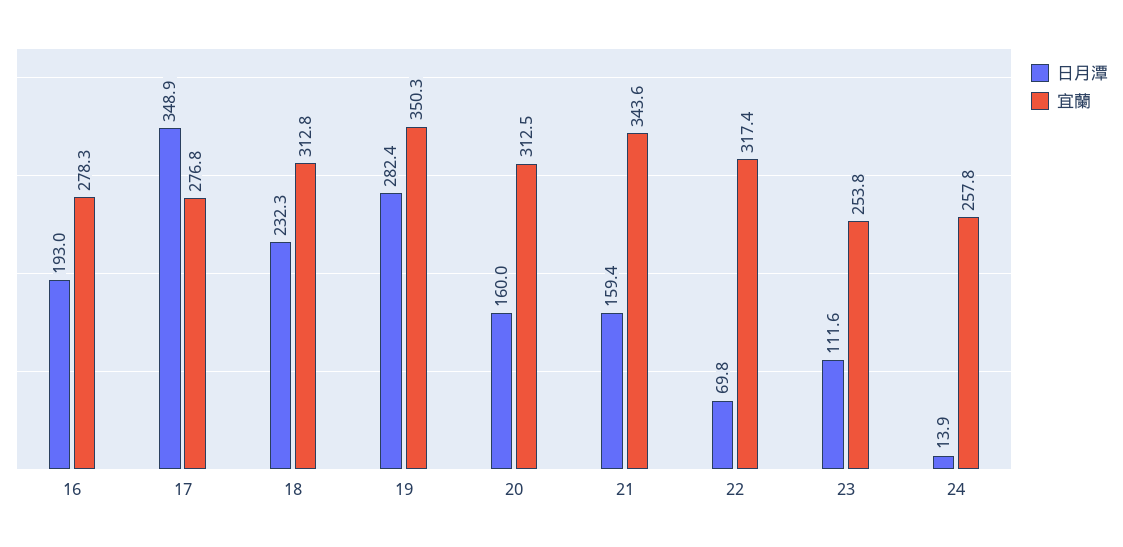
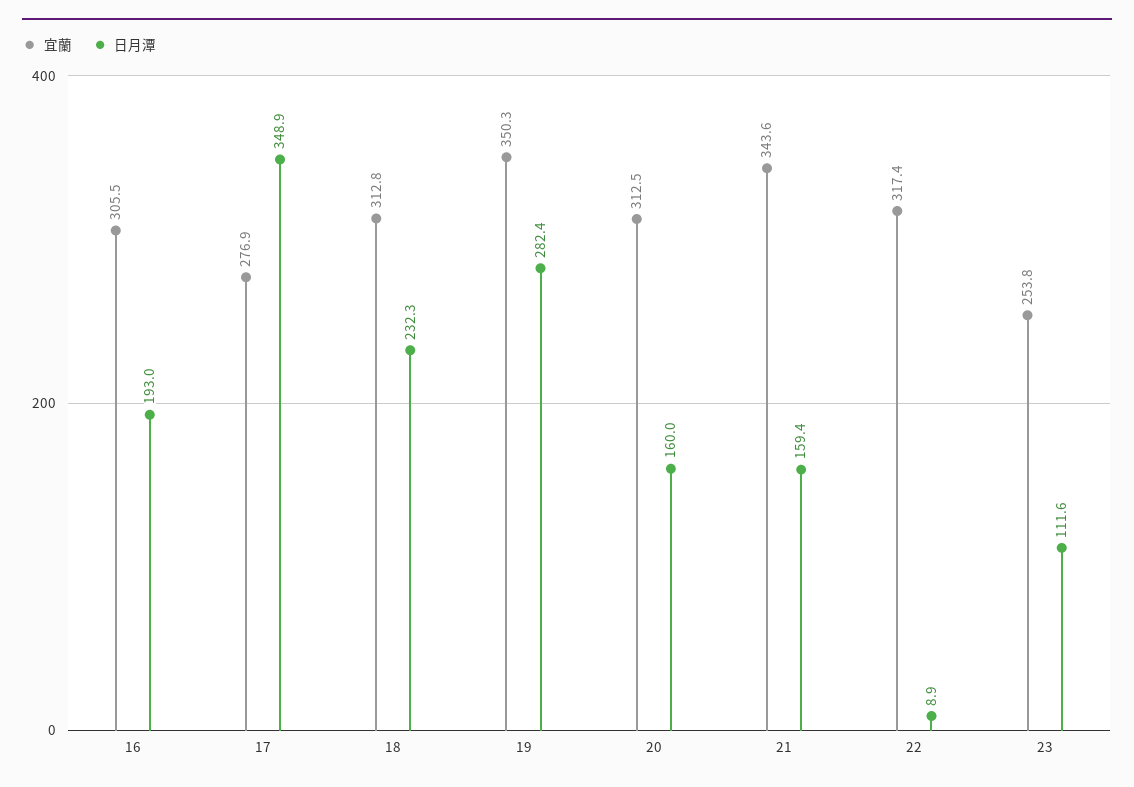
  {
    "日月潭": {
      "16": 193,
      "17": 348.9,
      "18": 232.3,
      "19": 282.4,
      "20": 160,
      "21": 159.4,
-     "22": 69.8,
+     "22": 8.9,
-     "23": 111.6,
+     "23": 111.6
-     "24": 13.9
    },
    "宜蘭": {
-     "16": 278.3,
+     "16": 305.5,
-     "17": 276.8,
+     "17": 276.9,
      "18": 312.8,
      "19": 350.3,
      "20": 312.5,
      "21": 343.6,
      "22": 317.4,
-     "23": 253.8,
+     "23": 253.8
-     "24": 257.8
    }
  }

